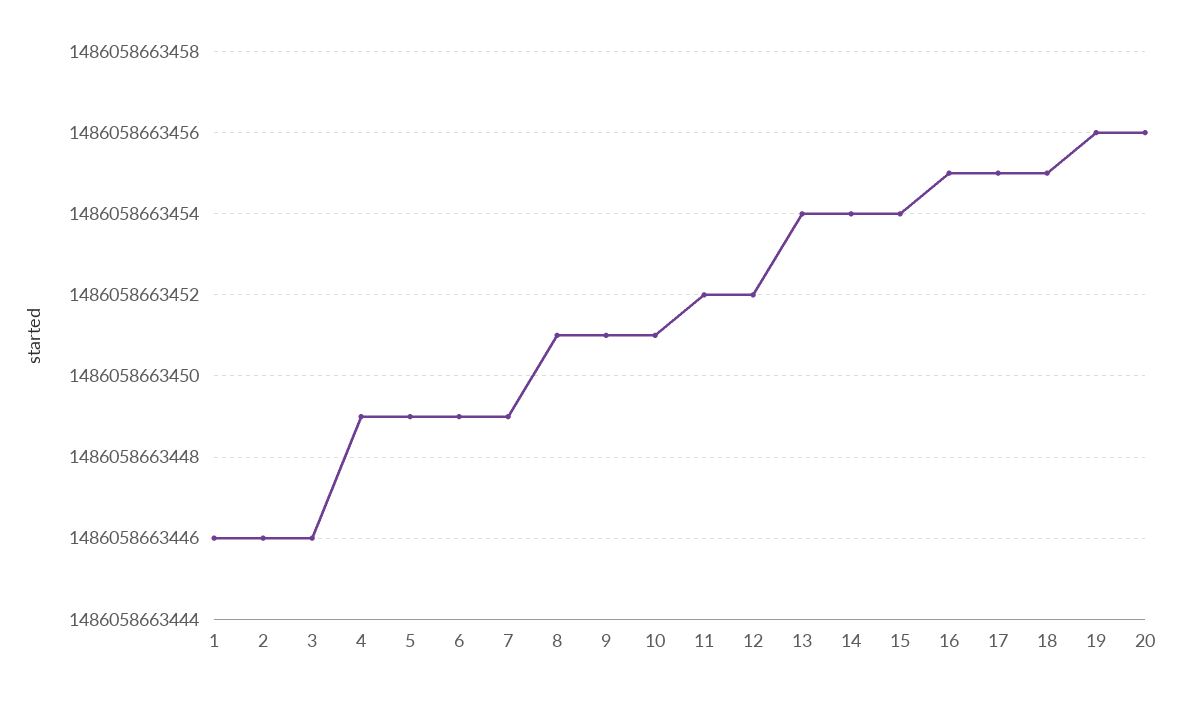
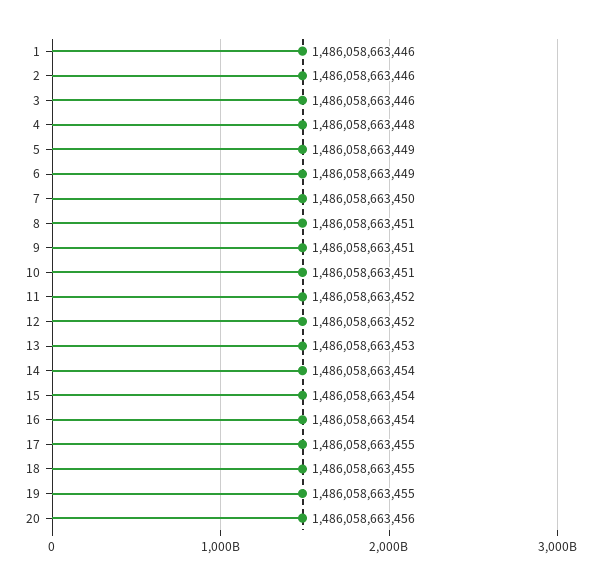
  {
    "1": 1486058663446,
    "2": 1486058663446,
    "3": 1486058663446,
-   "4": 1486058663449,
+   "4": 1486058663448,
    "5": 1486058663449,
    "6": 1486058663449,
-   "7": 1486058663449,
+   "7": 1486058663450,
    "8": 1486058663451,
    "9": 1486058663451,
    "10": 1486058663451,
    "11": 1486058663452,
    "12": 1486058663452,
-   "13": 1486058663454,
+   "13": 1486058663453,
    "14": 1486058663454,
    "15": 1486058663454,
-   "16": 1486058663455,
+   "16": 1486058663454,
    "17": 1486058663455,
    "18": 1486058663455,
-   "19": 1486058663456,
+   "19": 1486058663455,
    "20": 1486058663456
  }

